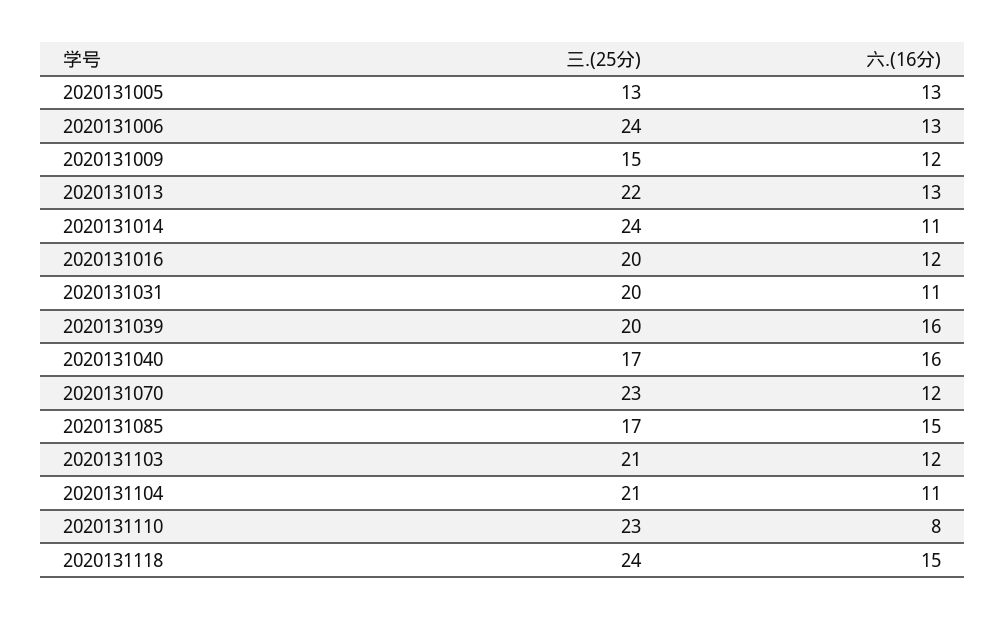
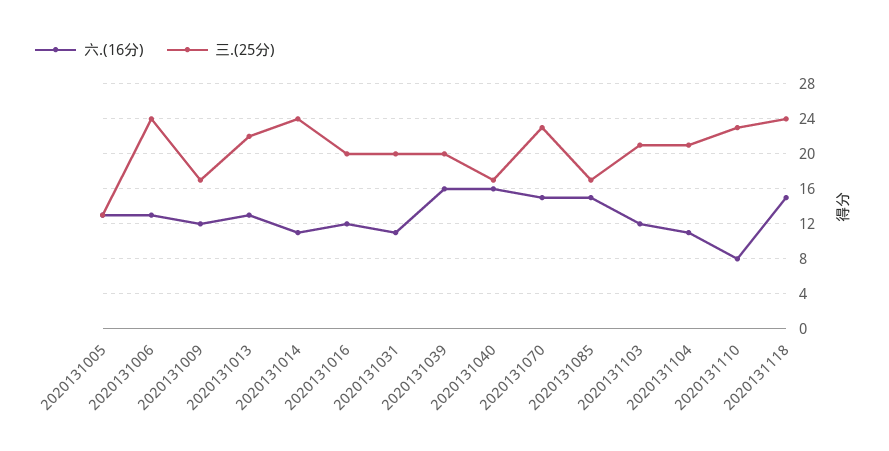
  {
    "三.(25分)": {
      "2020131005": 13,
      "2020131006": 24,
-     "2020131009": 15,
+     "2020131009": 17,
      "2020131013": 22,
      "2020131014": 24,
      "2020131016": 20,
      "2020131031": 20,
      "2020131039": 20,
      "2020131040": 17,
      "2020131070": 23,
      "2020131085": 17,
      "2020131103": 21,
      "2020131104": 21,
      "2020131110": 23,
      "2020131118": 24
    },
    "六.(16分)": {
      "2020131005": 13,
      "2020131006": 13,
      "2020131009": 12,
      "2020131013": 13,
      "2020131014": 11,
      "2020131016": 12,
      "2020131031": 11,
      "2020131039": 16,
      "2020131040": 16,
-     "2020131070": 12,
+     "2020131070": 15,
      "2020131085": 15,
      "2020131103": 12,
      "2020131104": 11,
      "2020131110": 8,
      "2020131118": 15
    }
  }

